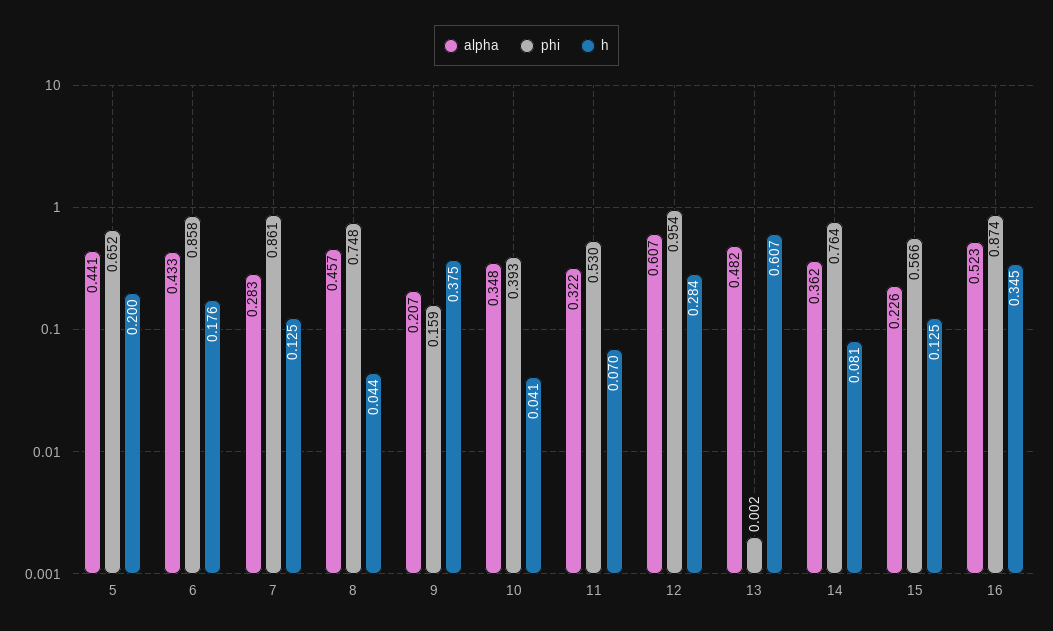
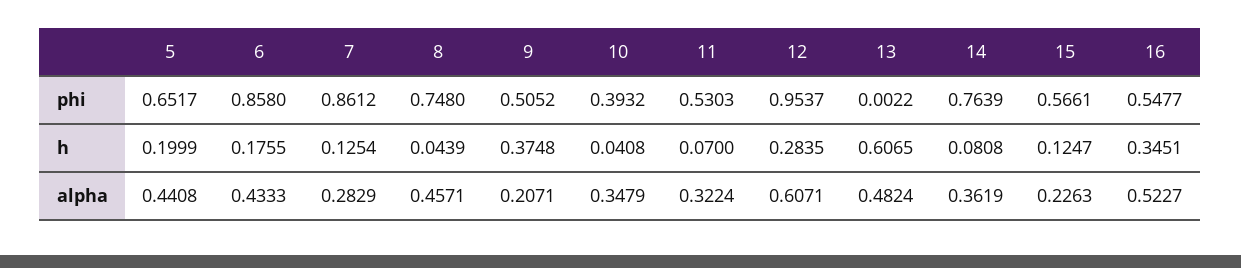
  {
    "alpha": {
      "5": 0.4408,
      "6": 0.4333,
      "7": 0.2829,
      "8": 0.4571,
      "9": 0.2071,
      "10": 0.3479,
      "11": 0.3224,
      "12": 0.6071,
      "13": 0.4824,
      "14": 0.3619,
      "15": 0.2263,
      "16": 0.5227
    },
    "phi": {
      "5": 0.6517,
      "6": 0.858,
      "7": 0.8612,
      "8": 0.748,
-     "9": 0.159,
+     "9": 0.5052,
      "10": 0.3932,
      "11": 0.5303,
      "12": 0.9537,
      "13": 0.0022,
      "14": 0.7639,
      "15": 0.5661,
-     "16": 0.874
+     "16": 0.5477
    },
    "h": {
      "5": 0.1999,
      "6": 0.1755,
      "7": 0.1254,
      "8": 0.0439,
      "9": 0.3748,
      "10": 0.0408,
      "11": 0.07,
      "12": 0.2835,
      "13": 0.6065,
      "14": 0.0808,
      "15": 0.1247,
      "16": 0.3451
    }
  }

